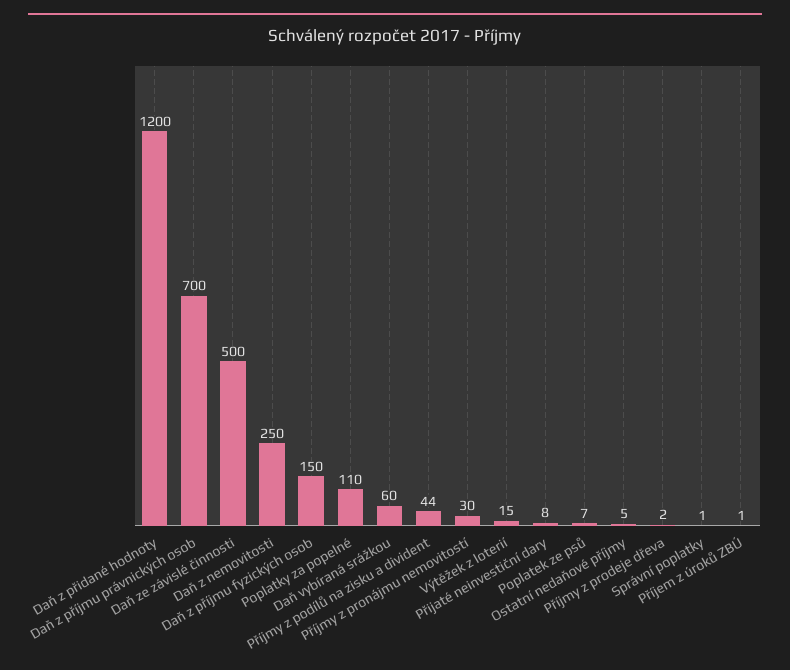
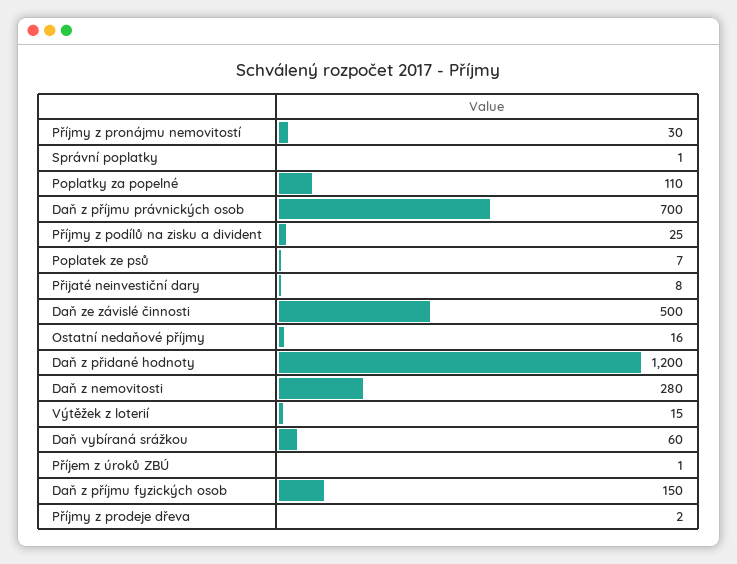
  {
    "Daň z přidané hodnoty": 1200,
    "Daň z příjmu právnických osob": 700,
    "Daň ze závislé činnosti": 500,
-   "Daň z nemovitosti": 250,
+   "Daň z nemovitosti": 280,
    "Daň z příjmu fyzických osob": 150,
    "Poplatky za popelné": 110,
    "Daň vybíraná srážkou": 60,
-   "Příjmy z podílů na zisku a divident": 44,
+   "Příjmy z podílů na zisku a divident": 25,
    "Příjmy z pronájmu nemovitostí": 30,
    "Výtěžek z loterií": 15,
    "Přijaté neinvestiční dary": 8,
    "Poplatek ze psů": 7,
-   "Ostatní nedaňové příjmy": 5,
+   "Ostatní nedaňové příjmy": 16,
    "Příjmy z prodeje dřeva": 2,
    "Správní poplatky": 1,
    "Příjem z úroků ZBÚ": 1
  }

